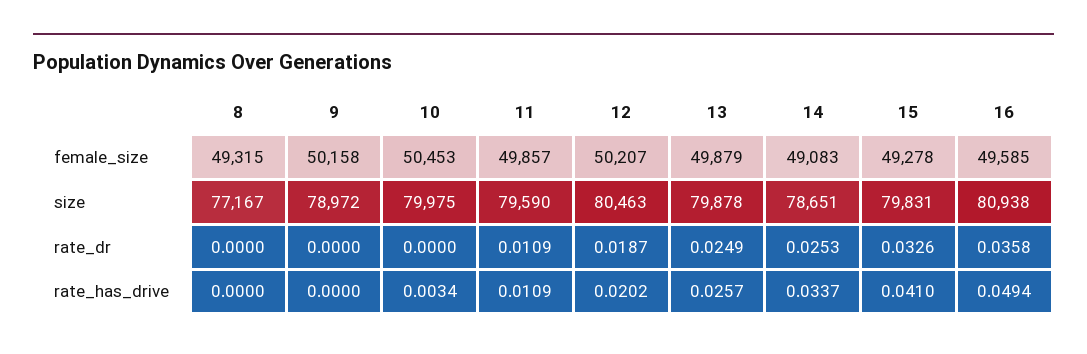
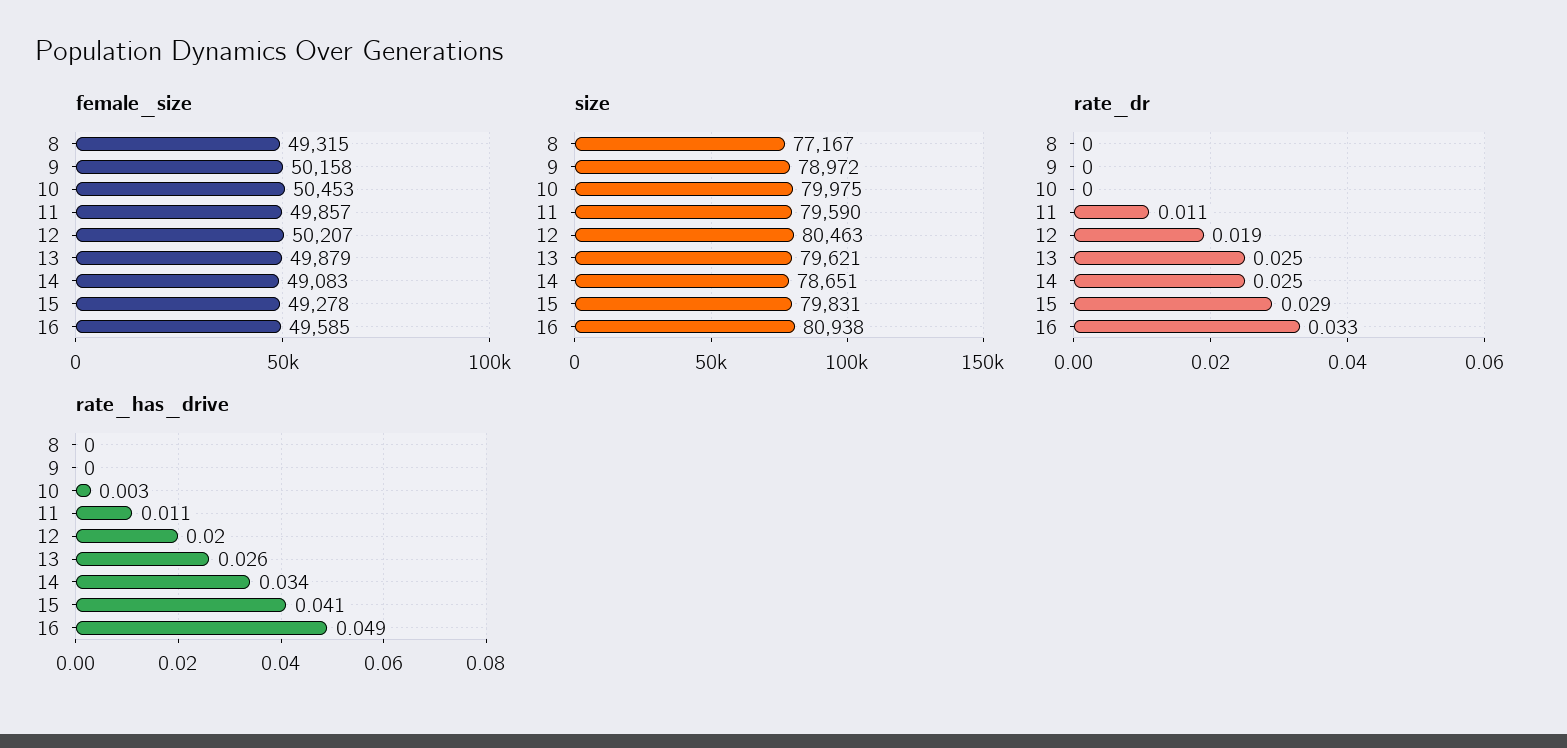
  {
    "female_size": {
      "8": 49315,
      "9": 50158,
      "10": 50453,
      "11": 49857,
      "12": 50207,
      "13": 49879,
      "14": 49083,
      "15": 49278,
      "16": 49585
    },
    "size": {
      "8": 77167,
      "9": 78972,
      "10": 79975,
      "11": 79590,
      "12": 80463,
-     "13": 79878,
+     "13": 79621,
      "14": 78651,
      "15": 79831,
      "16": 80938
    },
    "rate_dr": {
      "8": 0,
      "9": 0,
      "10": 0,
      "11": 0.0109,
      "12": 0.0187,
      "13": 0.0249,
      "14": 0.0253,
-     "15": 0.0326,
+     "15": 0.029,
-     "16": 0.0358
+     "16": 0.033
    },
    "rate_has_drive": {
      "8": 0,
      "9": 0,
      "10": 0.0034,
      "11": 0.0109,
      "12": 0.0202,
      "13": 0.0257,
      "14": 0.0337,
      "15": 0.041,
      "16": 0.0494
    }
  }

